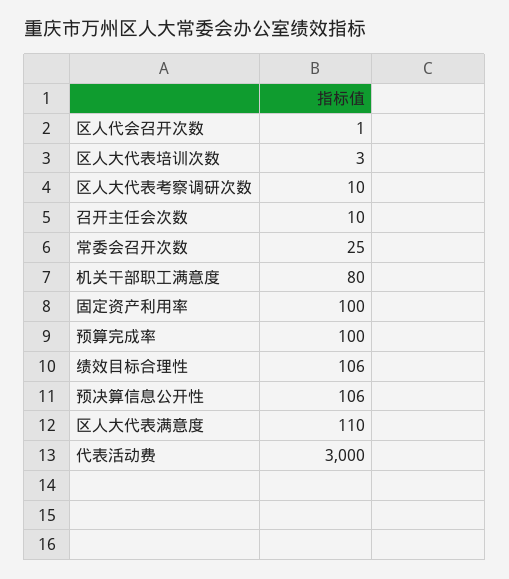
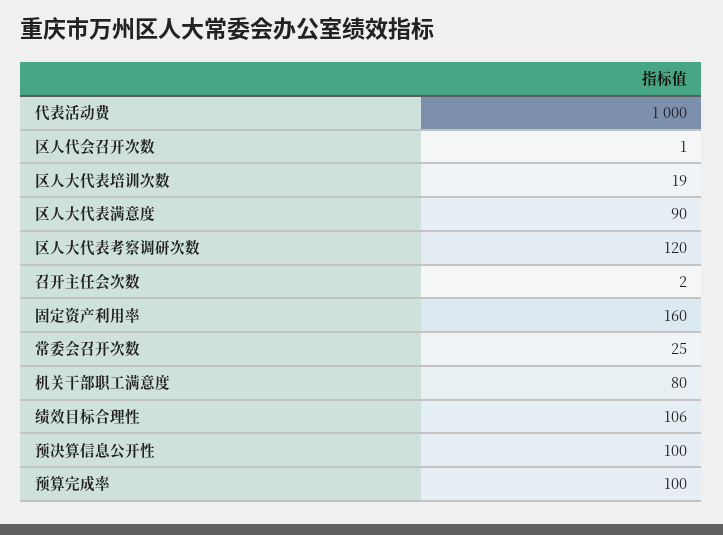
  {
    "区人代会召开次数": 1,
-   "区人大代表培训次数": 3,
+   "区人大代表培训次数": 19,
-   "区人大代表考察调研次数": 10,
+   "区人大代表考察调研次数": 120,
-   "召开主任会次数": 10,
+   "召开主任会次数": 2,
    "常委会召开次数": 25,
    "机关干部职工满意度": 80,
-   "固定资产利用率": 100,
+   "固定资产利用率": 160,
    "预算完成率": 100,
    "绩效目标合理性": 106,
-   "预决算信息公开性": 106,
+   "预决算信息公开性": 100,
-   "区人大代表满意度": 110,
+   "区人大代表满意度": 90,
-   "代表活动费": 3000
+   "代表活动费": 1000
  }

